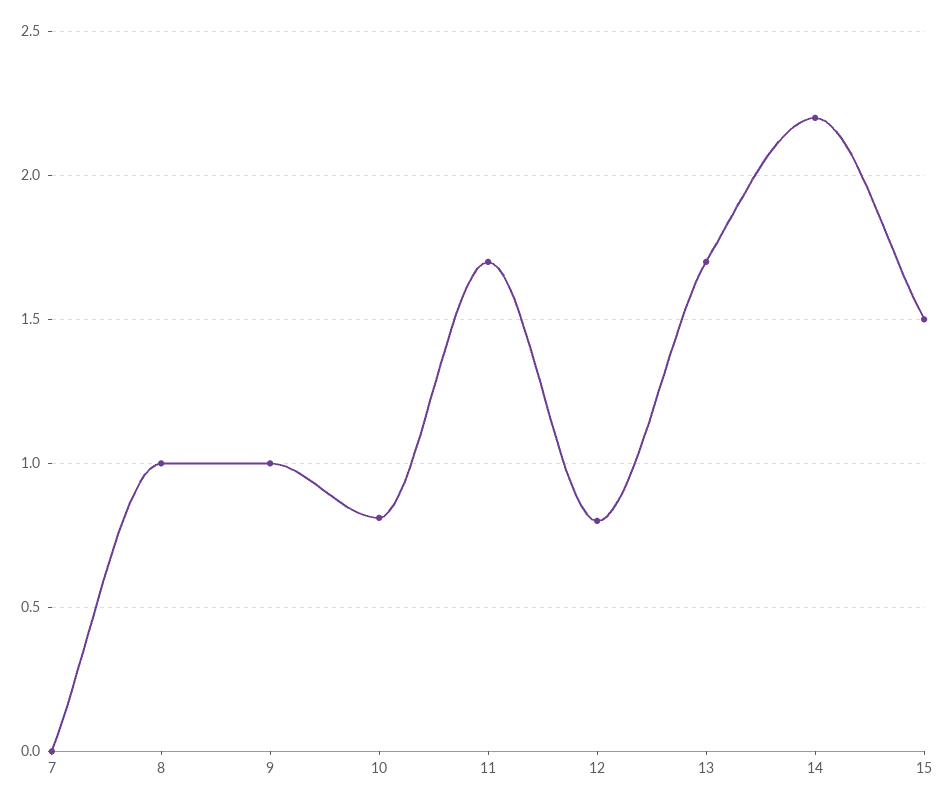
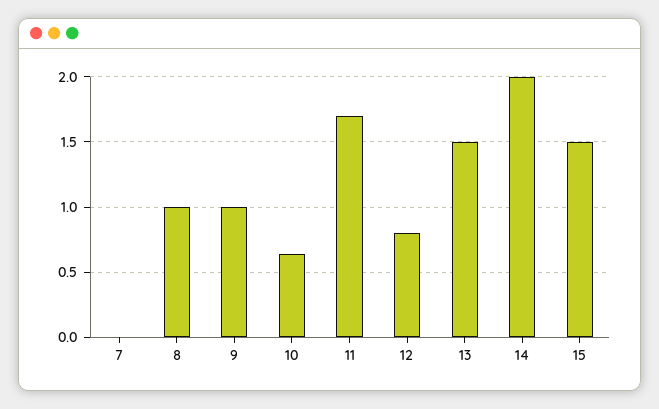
  {
    "7": 0,
    "8": 1,
    "9": 1,
-   "10": 0.8,
+   "10": 0.65,
    "11": 1.7,
    "12": 0.8,
-   "13": 1.7,
+   "13": 1.5,
-   "14": 2.2,
+   "14": 2,
    "15": 1.5
  }

